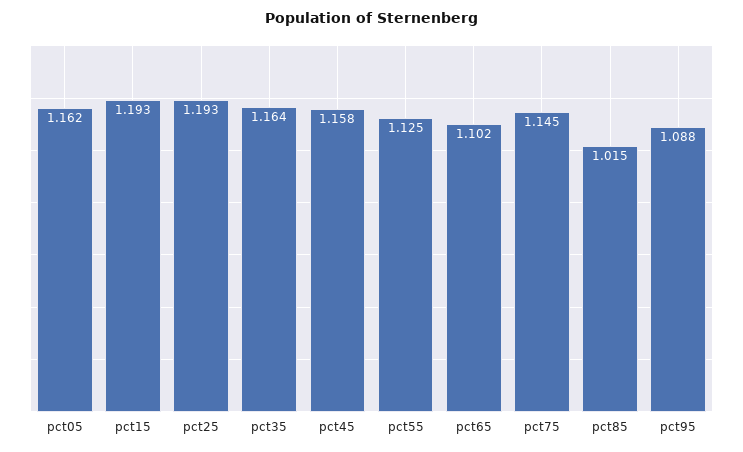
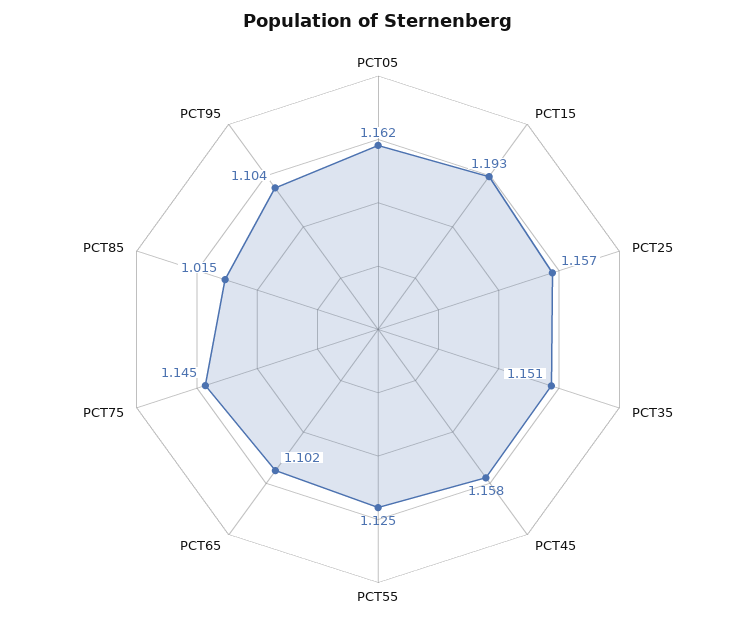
  {
    "pct05": 1.162,
    "pct15": 1.193,
-   "pct25": 1.193,
+   "pct25": 1.157,
-   "pct35": 1.164,
+   "pct35": 1.151,
    "pct45": 1.158,
    "pct55": 1.125,
    "pct65": 1.102,
    "pct75": 1.145,
    "pct85": 1.015,
-   "pct95": 1.088
+   "pct95": 1.104
  }

